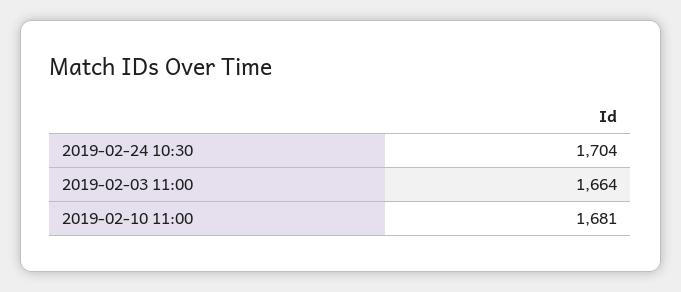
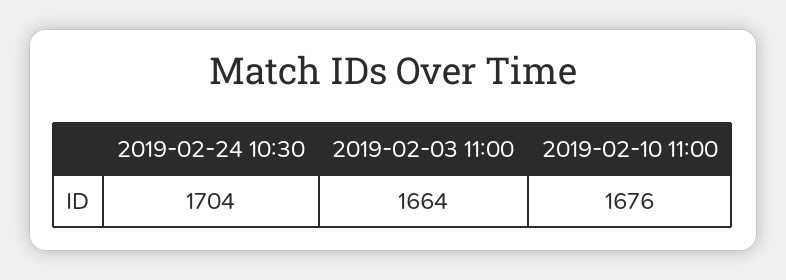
  {
    "2019-02-24 10:30": 1704,
    "2019-02-03 11:00": 1664,
-   "2019-02-10 11:00": 1681
+   "2019-02-10 11:00": 1676
  }

